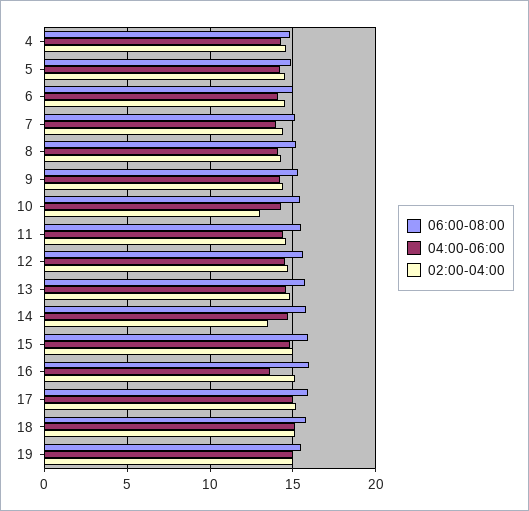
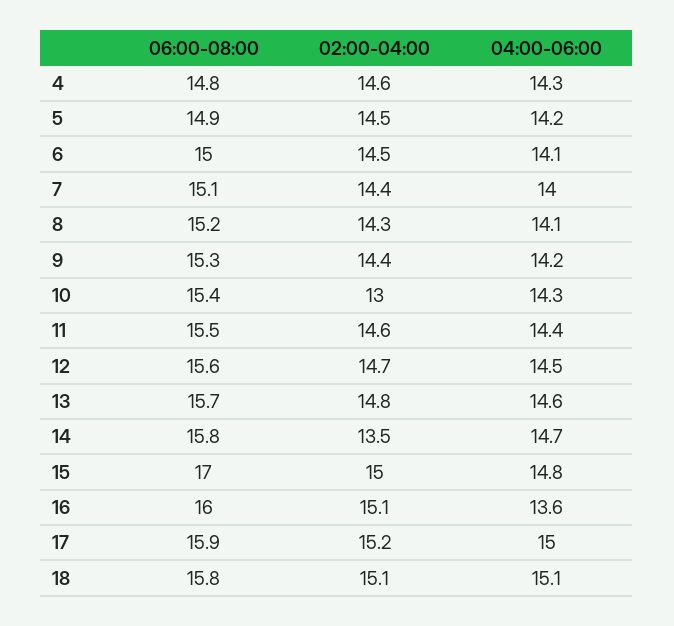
  {
    "06:00-08:00": {
      "4": 14.8,
      "5": 14.9,
      "6": 15,
      "7": 15.1,
      "8": 15.2,
      "9": 15.3,
      "10": 15.4,
      "11": 15.5,
      "12": 15.6,
      "13": 15.7,
      "14": 15.8,
-     "15": 16,
+     "15": 17,
      "16": 16,
      "17": 15.9,
-     "18": 15.8,
+     "18": 15.8
-     "19": 15.5
    },
    "04:00-06:00": {
      "4": 14.3,
      "5": 14.2,
      "6": 14.1,
      "7": 14,
      "8": 14.1,
      "9": 14.2,
      "10": 14.3,
      "11": 14.4,
      "12": 14.5,
      "13": 14.6,
      "14": 14.7,
      "15": 14.8,
      "16": 13.6,
      "17": 15,
-     "18": 15.1,
+     "18": 15.1
-     "19": 15
    },
    "02:00-04:00": {
      "4": 14.6,
      "5": 14.5,
      "6": 14.5,
      "7": 14.4,
      "8": 14.3,
      "9": 14.4,
      "10": 13,
      "11": 14.6,
      "12": 14.7,
      "13": 14.8,
      "14": 13.5,
      "15": 15,
      "16": 15.1,
      "17": 15.2,
-     "18": 15.1,
+     "18": 15.1
-     "19": 15
    }
  }

